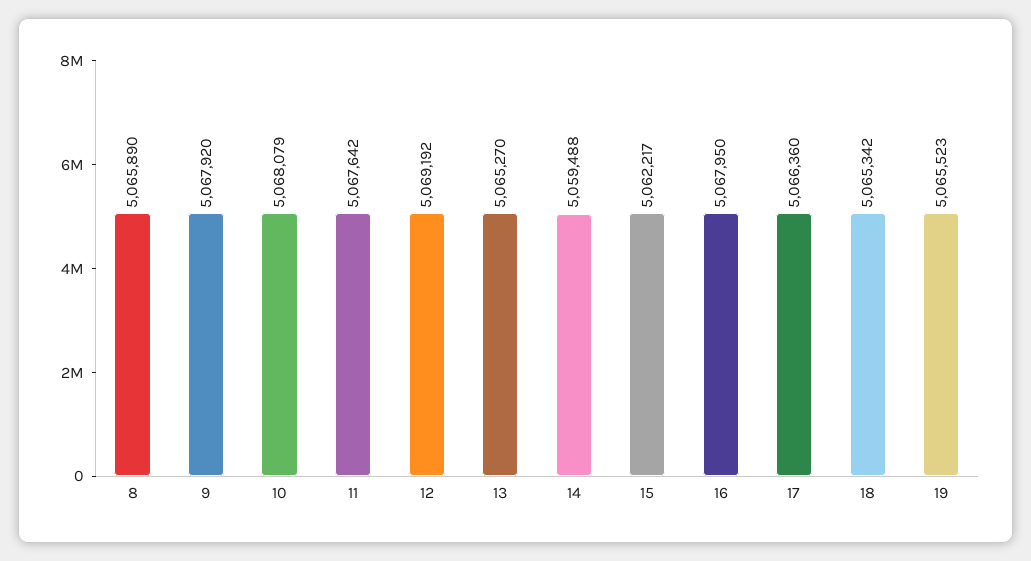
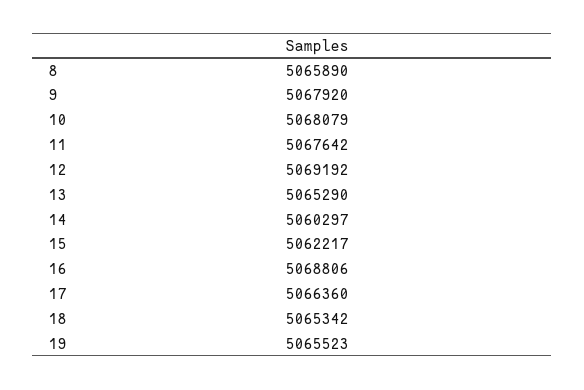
  {
    "8": 5065890,
    "9": 5067920,
    "10": 5068079,
    "11": 5067642,
    "12": 5069192,
-   "13": 5065270,
+   "13": 5065290,
-   "14": 5059488,
+   "14": 5060297,
    "15": 5062217,
-   "16": 5067950,
+   "16": 5068806,
    "17": 5066360,
    "18": 5065342,
    "19": 5065523
  }

